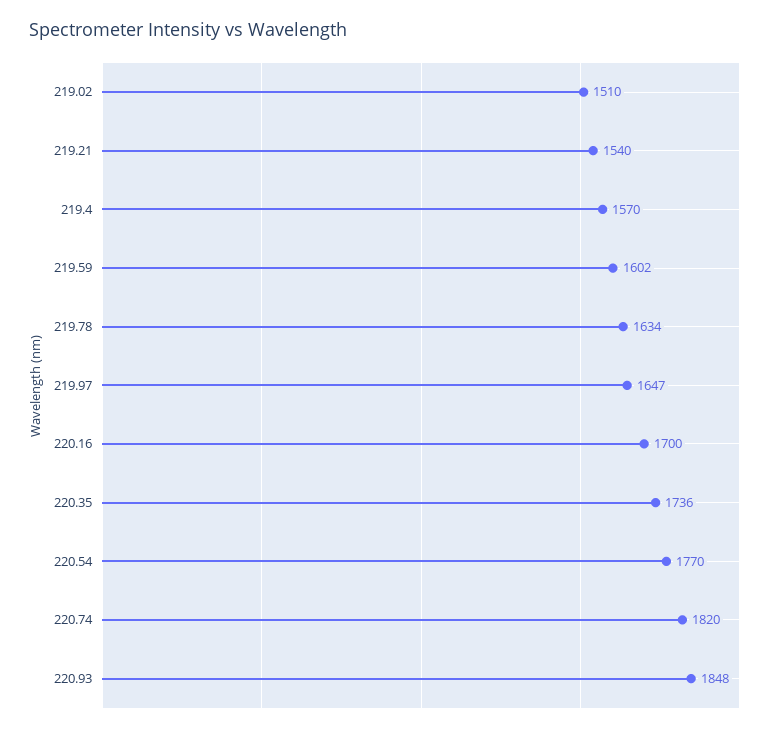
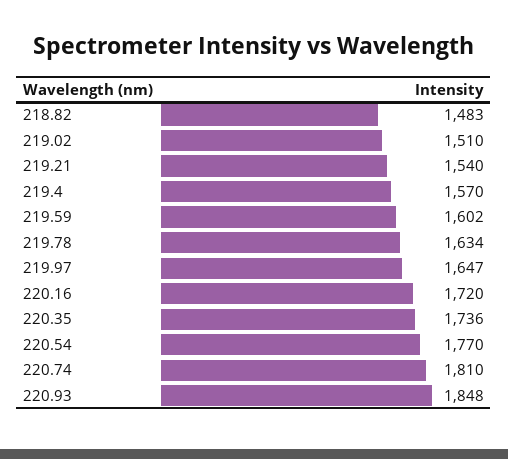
  {
    "219.02": 1510,
    "219.21": 1540,
    "219.4": 1570,
    "219.59": 1602,
    "219.78": 1634,
    "219.97": 1647,
-   "220.16": 1700,
+   "220.16": 1720,
    "220.35": 1736,
    "220.54": 1770,
-   "220.74": 1820,
+   "220.74": 1810,
-   "220.93": 1848
+   "220.93": 1848,
+   "218.82": 1483
  }

